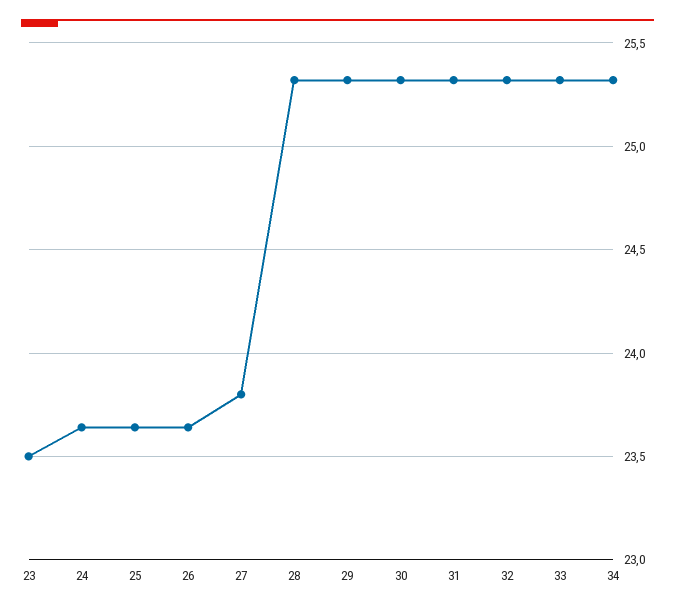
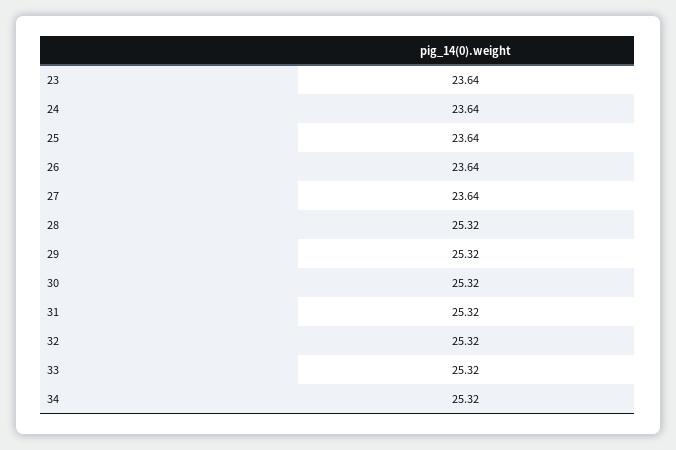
  {
-   "23": 23.5,
+   "23": 23.64,
    "24": 23.64,
    "25": 23.64,
    "26": 23.64,
-   "27": 23.8,
+   "27": 23.64,
    "28": 25.32,
    "29": 25.32,
    "30": 25.32,
    "31": 25.32,
    "32": 25.32,
    "33": 25.32,
    "34": 25.32
  }

